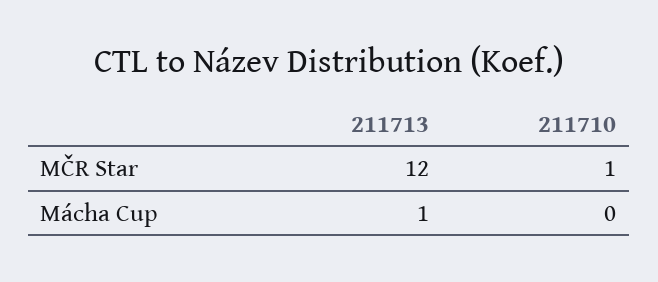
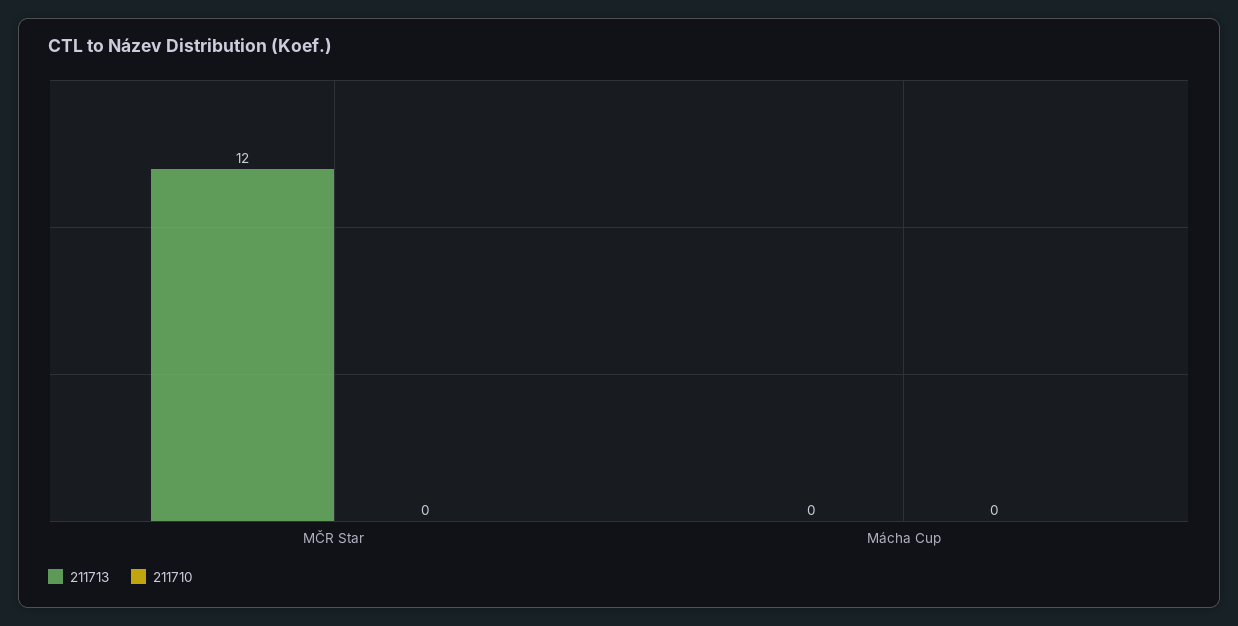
  {
    "211713": {
      "MČR Star": 12,
-     "Mácha Cup": 1
+     "Mácha Cup": 0
    },
    "211710": {
-     "MČR Star": 1,
+     "MČR Star": 0,
      "Mácha Cup": 0
    }
  }

